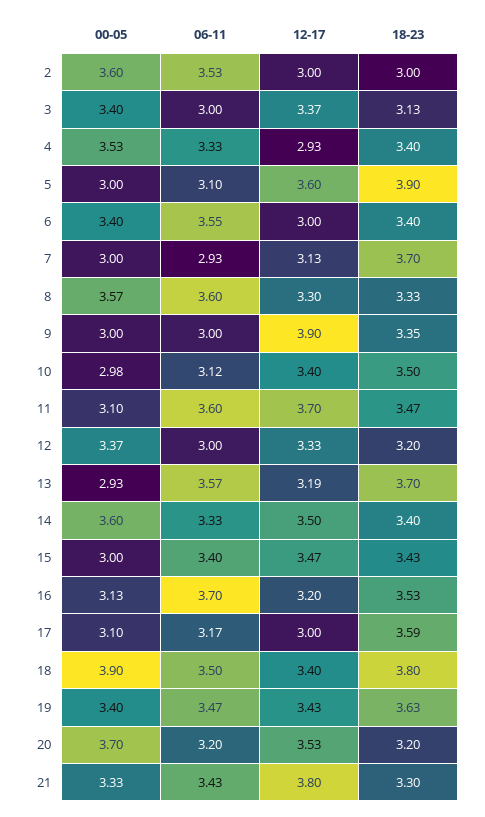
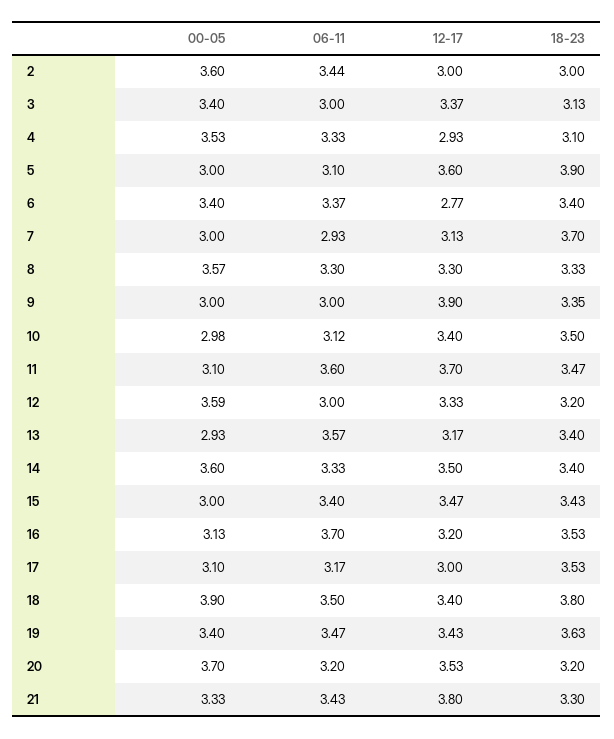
  {
    "00-05": {
      "2": 3.6,
      "3": 3.4,
      "4": 3.53,
      "5": 3,
      "6": 3.4,
      "7": 3,
      "8": 3.57,
      "9": 3,
      "10": 2.98,
      "11": 3.1,
-     "12": 3.37,
+     "12": 3.59,
      "13": 2.93,
      "14": 3.6,
      "15": 3,
      "16": 3.13,
      "17": 3.1,
      "18": 3.9,
      "19": 3.4,
      "20": 3.7,
      "21": 3.33
    },
    "06-11": {
-     "2": 3.53,
+     "2": 3.44,
      "3": 3,
      "4": 3.33,
      "5": 3.1,
-     "6": 3.55,
+     "6": 3.37,
      "7": 2.93,
-     "8": 3.6,
+     "8": 3.3,
      "9": 3,
      "10": 3.12,
      "11": 3.6,
      "12": 3,
      "13": 3.57,
      "14": 3.33,
      "15": 3.4,
      "16": 3.7,
      "17": 3.17,
      "18": 3.5,
      "19": 3.47,
      "20": 3.2,
      "21": 3.43
    },
    "12-17": {
      "2": 3,
      "3": 3.37,
      "4": 2.93,
      "5": 3.6,
-     "6": 3,
+     "6": 2.77,
      "7": 3.13,
      "8": 3.3,
      "9": 3.9,
      "10": 3.4,
      "11": 3.7,
      "12": 3.33,
-     "13": 3.19,
+     "13": 3.17,
      "14": 3.5,
      "15": 3.47,
      "16": 3.2,
      "17": 3,
      "18": 3.4,
      "19": 3.43,
      "20": 3.53,
      "21": 3.8
    },
    "18-23": {
      "2": 3,
      "3": 3.13,
-     "4": 3.4,
+     "4": 3.1,
      "5": 3.9,
      "6": 3.4,
      "7": 3.7,
      "8": 3.33,
      "9": 3.35,
      "10": 3.5,
      "11": 3.47,
      "12": 3.2,
-     "13": 3.7,
+     "13": 3.4,
      "14": 3.4,
      "15": 3.43,
      "16": 3.53,
-     "17": 3.59,
+     "17": 3.53,
      "18": 3.8,
      "19": 3.63,
      "20": 3.2,
      "21": 3.3
    }
  }

